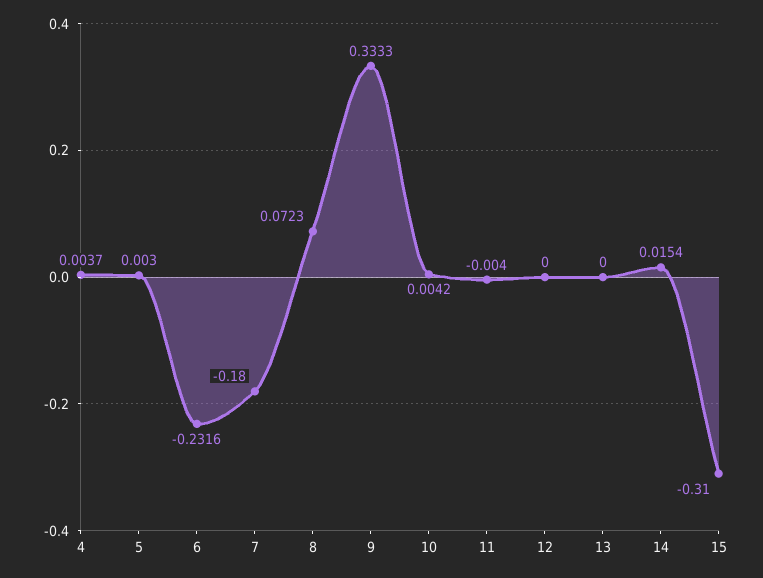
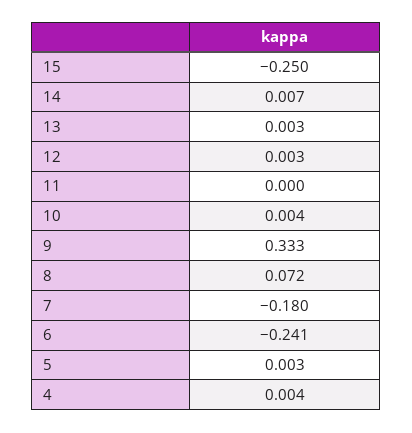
  {
    "4": 0.0037,
    "5": 0.003,
-   "6": -0.2316,
+   "6": -0.241,
    "7": -0.18,
    "8": 0.0723,
    "9": 0.3333,
    "10": 0.0042,
-   "11": -0.004,
+   "11": 0,
-   "12": 0,
+   "12": 0.003,
-   "13": 0,
+   "13": 0.003,
-   "14": 0.0154,
+   "14": 0.007,
-   "15": -0.31
+   "15": -0.25
  }

